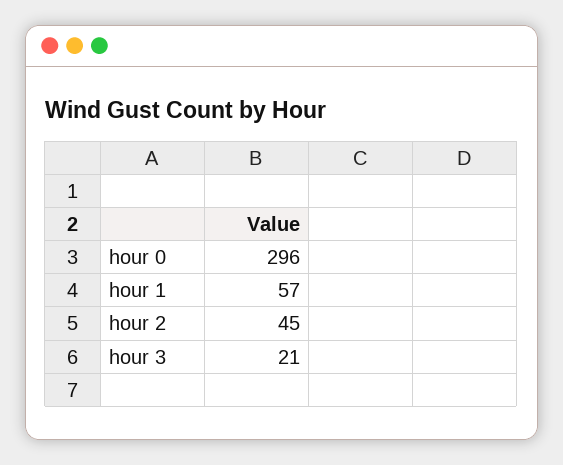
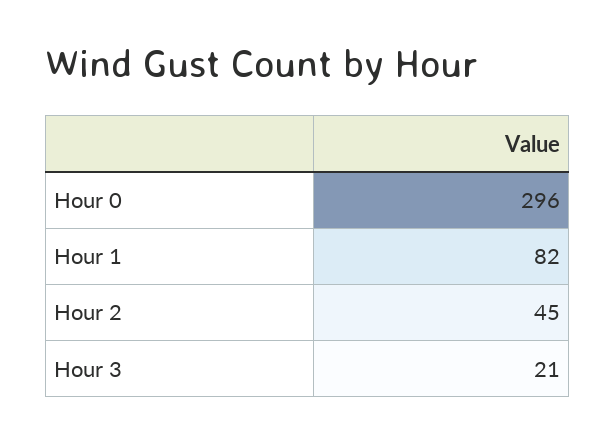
  {
    "hour 0": 296,
-   "hour 1": 57,
+   "hour 1": 82,
    "hour 2": 45,
    "hour 3": 21
  }

